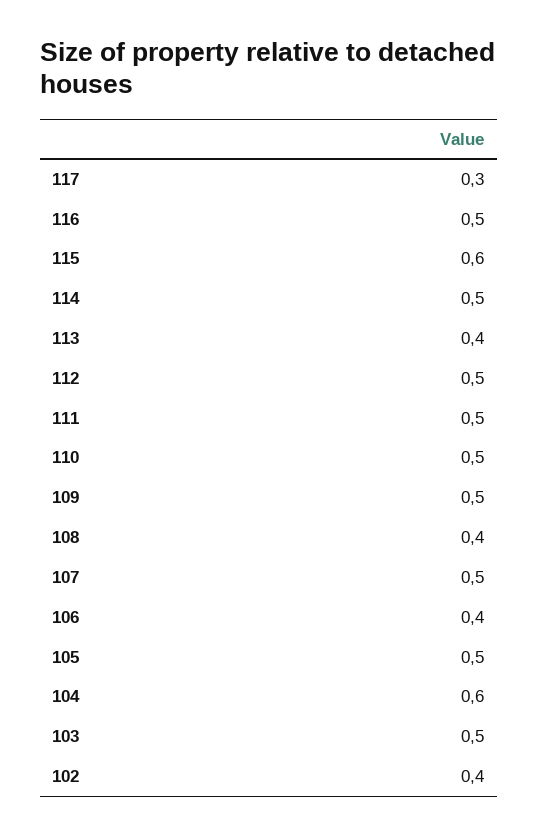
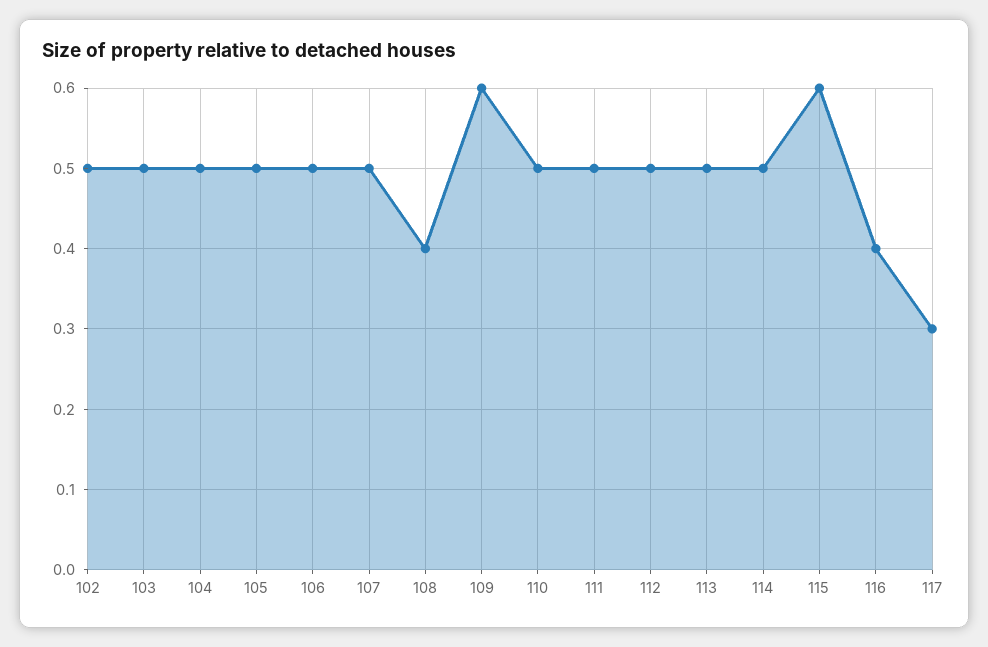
  {
    "117": 0.3,
-   "116": 0.5,
+   "116": 0.4,
    "115": 0.6,
    "114": 0.5,
-   "113": 0.4,
+   "113": 0.5,
    "112": 0.5,
    "111": 0.5,
    "110": 0.5,
-   "109": 0.5,
+   "109": 0.6,
    "108": 0.4,
    "107": 0.5,
-   "106": 0.4,
+   "106": 0.5,
    "105": 0.5,
-   "104": 0.6,
+   "104": 0.5,
    "103": 0.5,
-   "102": 0.4
+   "102": 0.5
  }

